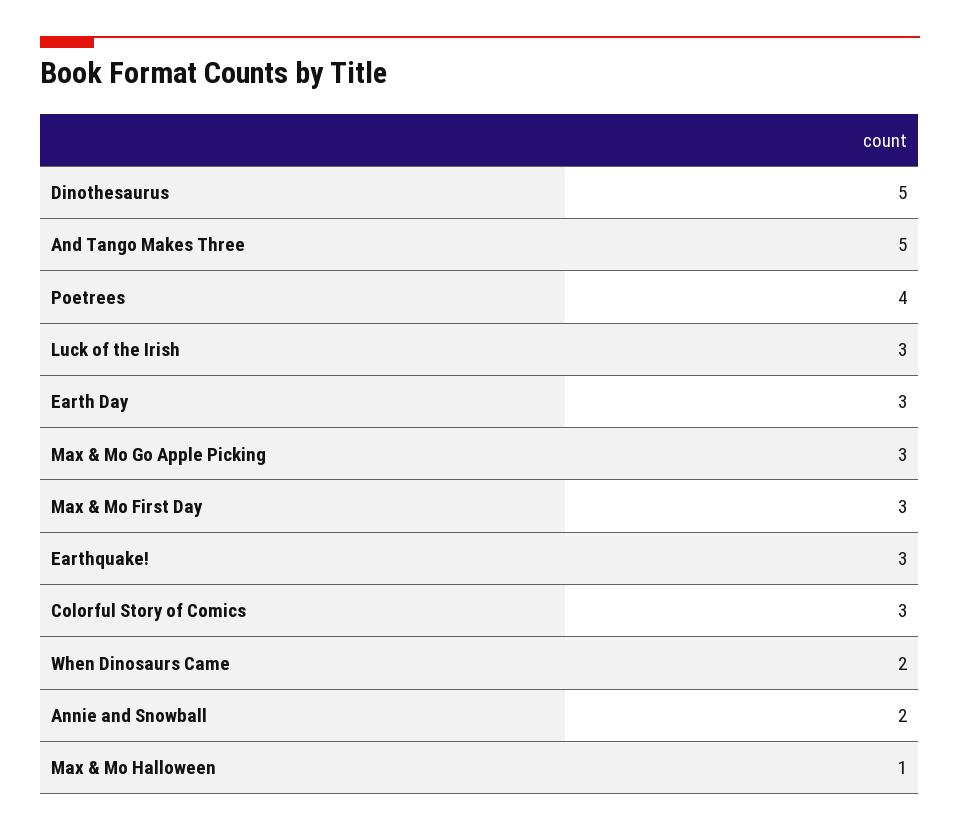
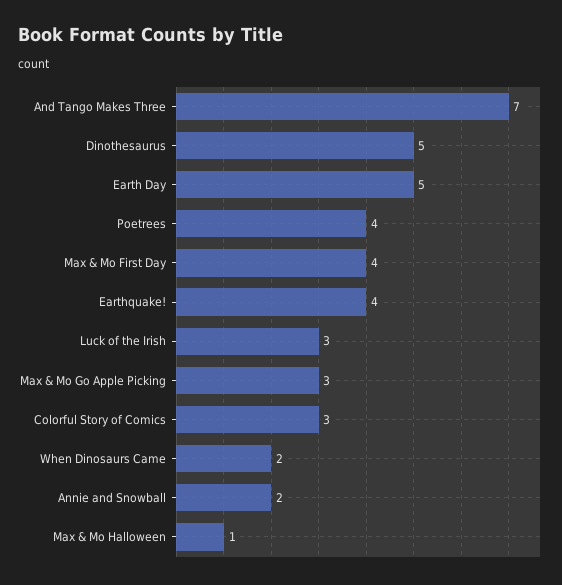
  {
    "Dinothesaurus": 5,
-   "And Tango Makes Three": 5,
+   "And Tango Makes Three": 7,
    "Poetrees": 4,
    "Luck of the Irish": 3,
-   "Earth Day": 3,
+   "Earth Day": 5,
    "Max & Mo Go Apple Picking": 3,
-   "Max & Mo First Day": 3,
+   "Max & Mo First Day": 4,
-   "Earthquake!": 3,
+   "Earthquake!": 4,
    "Colorful Story of Comics": 3,
    "When Dinosaurs Came": 2,
    "Annie and Snowball": 2,
    "Max & Mo Halloween": 1
  }

